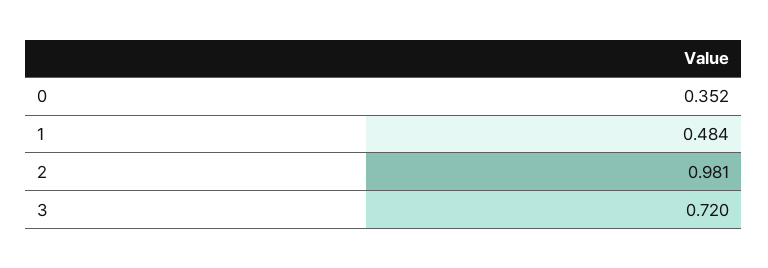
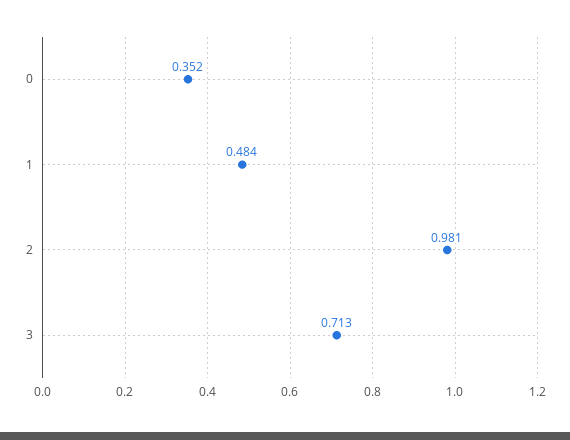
  {
    "0": 0.352,
    "1": 0.484,
    "2": 0.981,
-   "3": 0.72
+   "3": 0.713
  }

